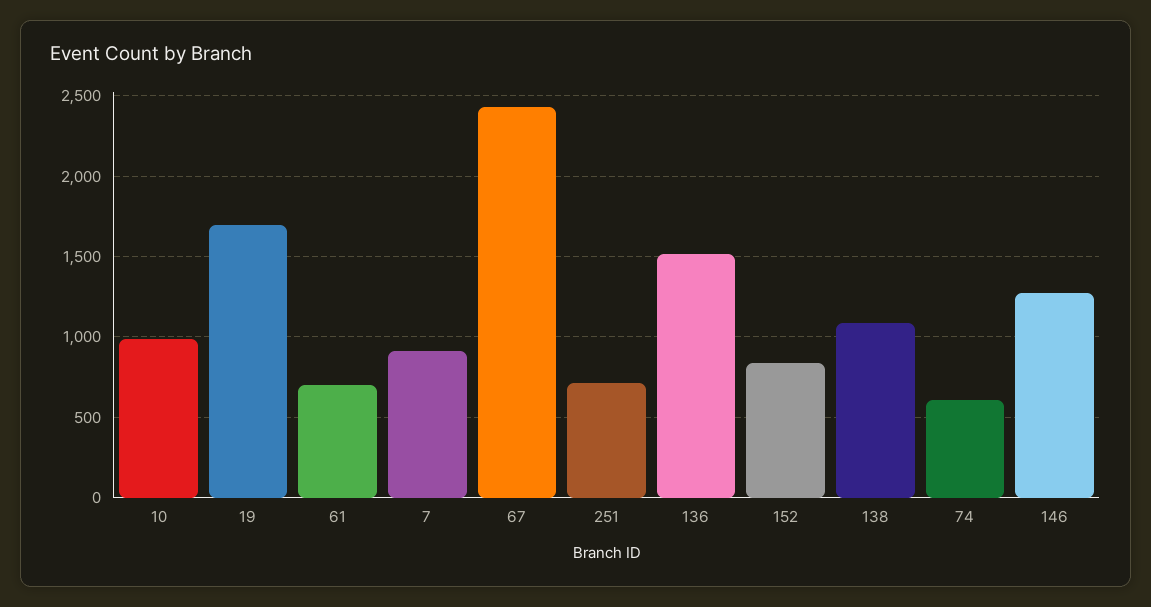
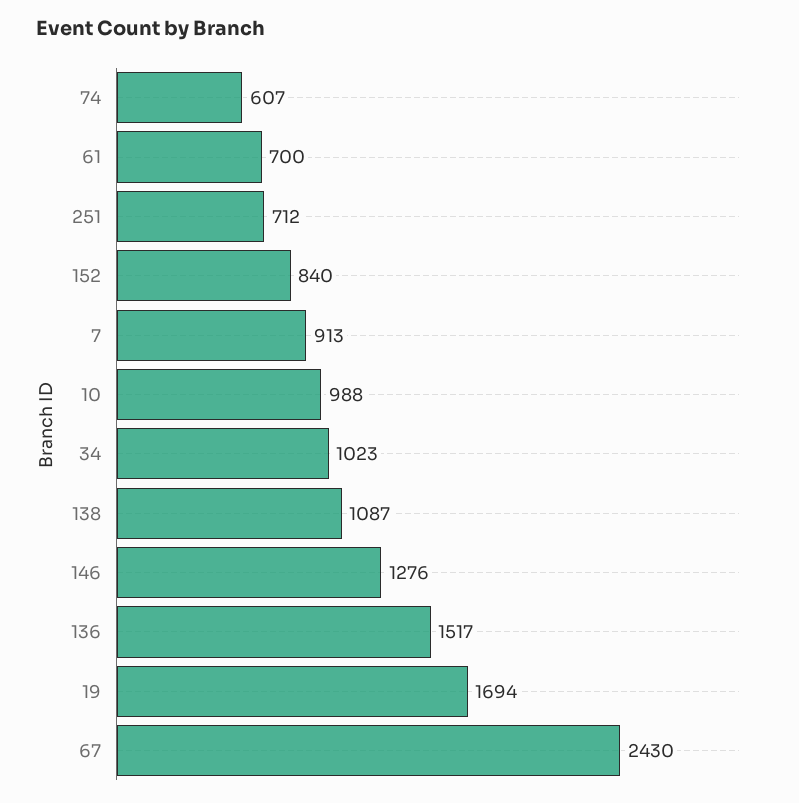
  {
    "10": 988,
    "19": 1694,
    "61": 700,
    "7": 913,
    "67": 2430,
    "251": 712,
    "136": 1517,
    "152": 840,
    "138": 1087,
    "74": 607,
-   "146": 1276
+   "146": 1276,
+   "34": 1023
  }

